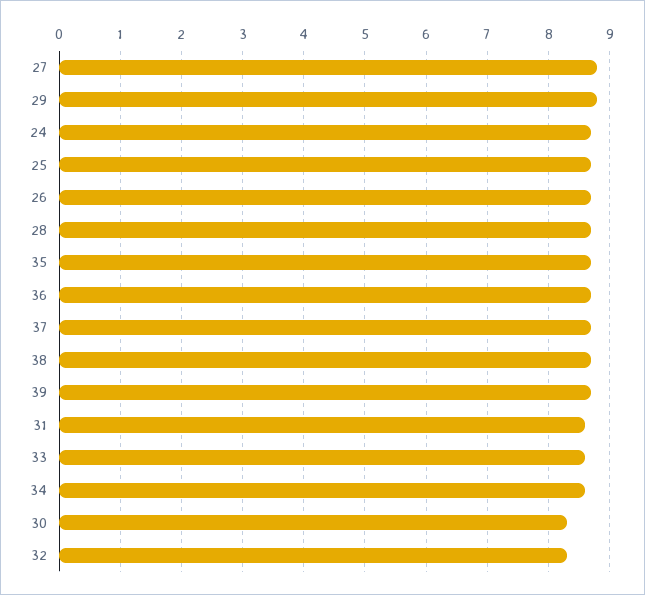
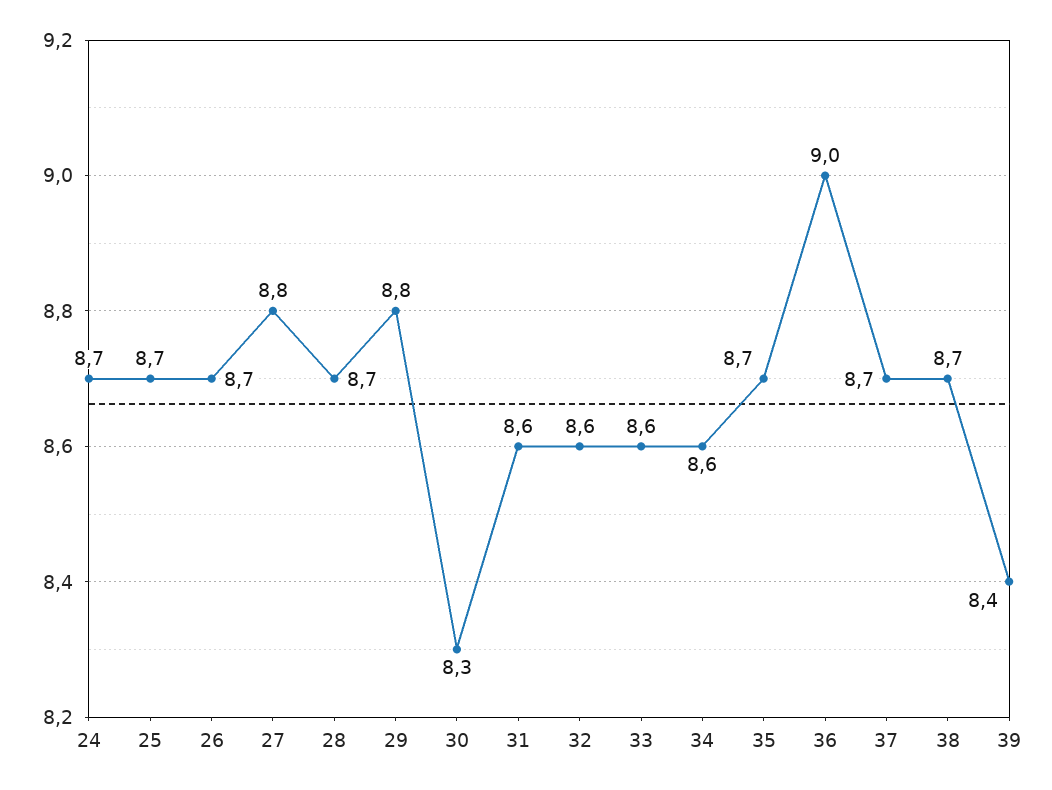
  {
    "27": 8.8,
    "29": 8.8,
    "24": 8.7,
    "25": 8.7,
    "26": 8.7,
    "28": 8.7,
    "35": 8.7,
-   "36": 8.7,
+   "36": 9,
    "37": 8.7,
    "38": 8.7,
-   "39": 8.7,
+   "39": 8.4,
    "31": 8.6,
    "33": 8.6,
    "34": 8.6,
    "30": 8.3,
-   "32": 8.3
+   "32": 8.6
  }

